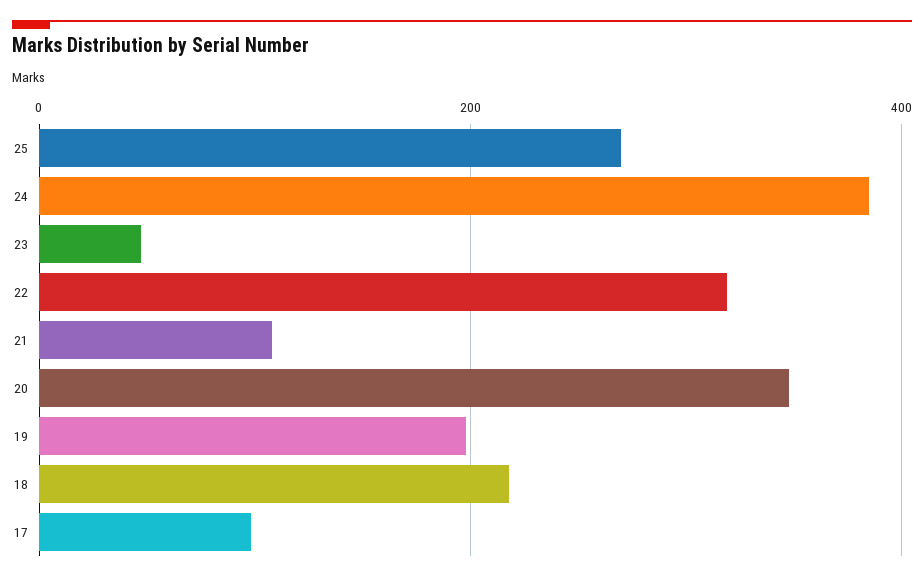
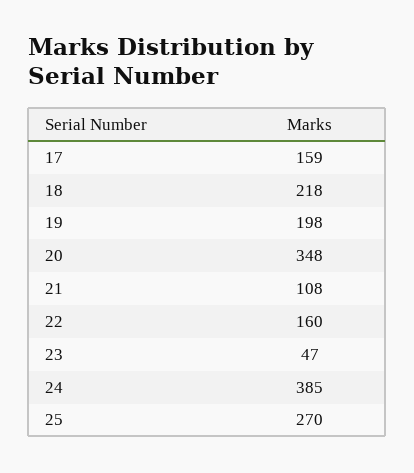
  {
    "25": 270,
    "24": 385,
    "23": 47,
-   "22": 320,
+   "22": 160,
    "21": 108,
    "20": 348,
    "19": 198,
    "18": 218,
-   "17": 100
+   "17": 159
  }

